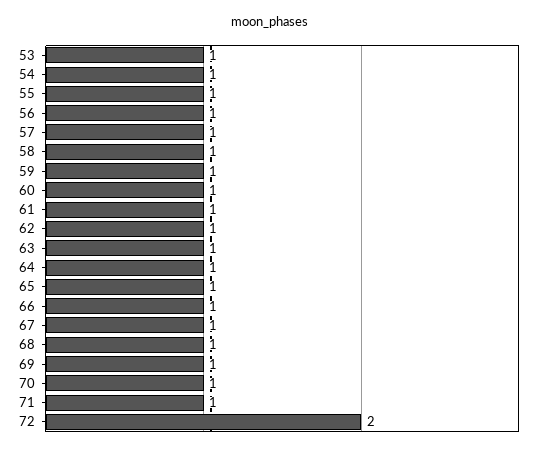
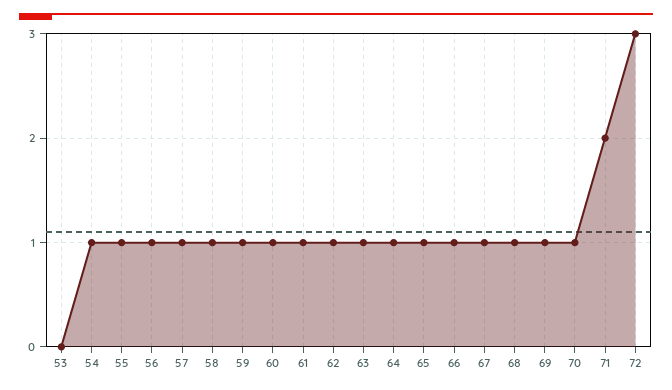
  {
-   "53": 1,
+   "53": 0,
    "54": 1,
    "55": 1,
    "56": 1,
    "57": 1,
    "58": 1,
    "59": 1,
    "60": 1,
    "61": 1,
    "62": 1,
    "63": 1,
    "64": 1,
    "65": 1,
    "66": 1,
    "67": 1,
    "68": 1,
    "69": 1,
    "70": 1,
-   "71": 1,
+   "71": 2,
-   "72": 2
+   "72": 3
  }

